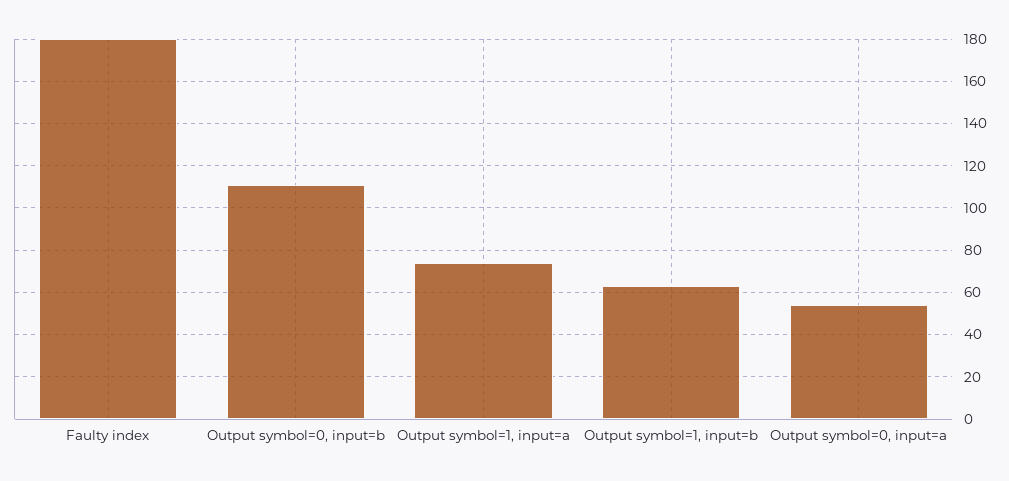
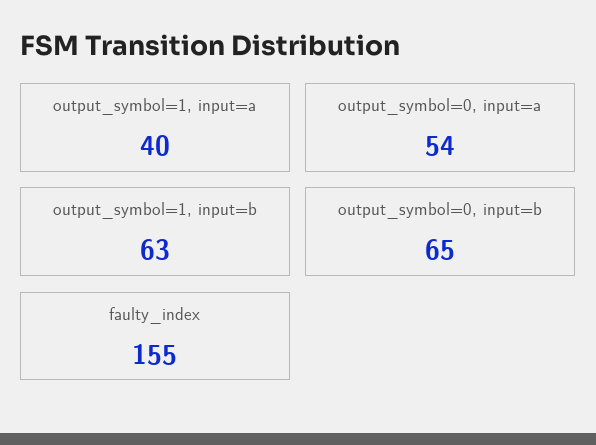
  {
-   "Faulty index": 180,
+   "Faulty index": 155,
-   "Output symbol=0, input=b": 110,
+   "Output symbol=0, input=b": 65,
-   "Output symbol=1, input=a": 75,
+   "Output symbol=1, input=a": 40,
    "Output symbol=1, input=b": 63,
    "Output symbol=0, input=a": 54
  }

